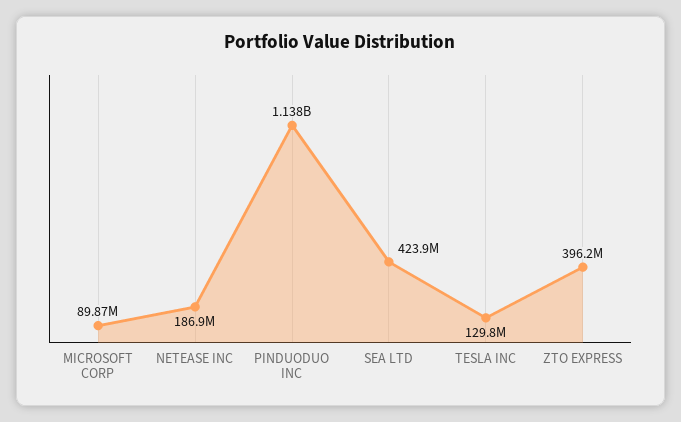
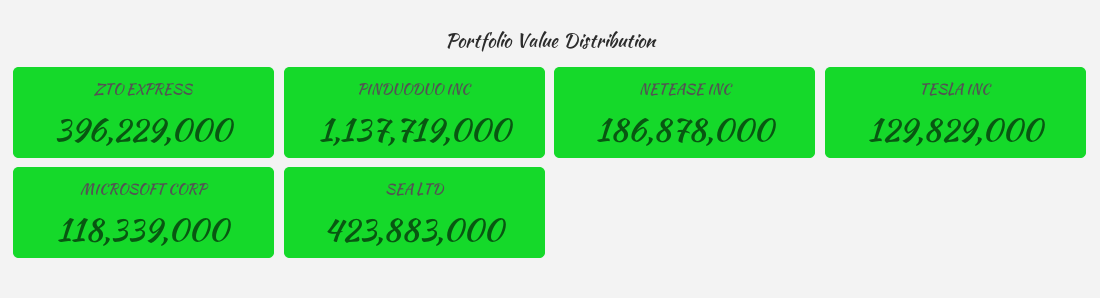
  {
-   "MICROSOFT CORP": 89870000,
+   "MICROSOFT CORP": 118339000,
    "NETEASE INC": 186878000,
    "PINDUODUO INC": 1137719000,
    "SEA LTD": 423883000,
    "TESLA INC": 129829000,
    "ZTO EXPRESS": 396229000
  }

